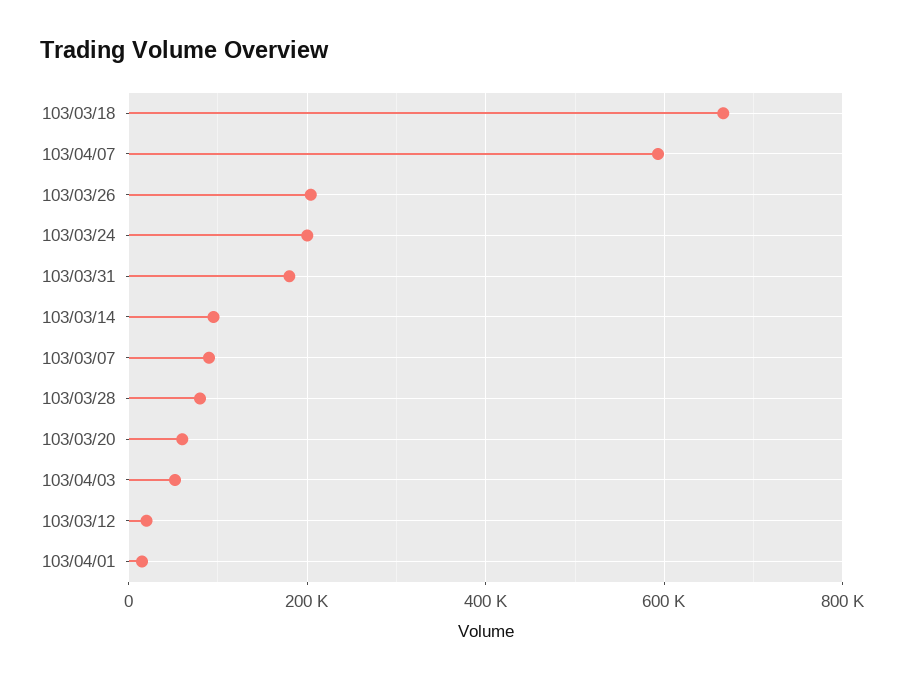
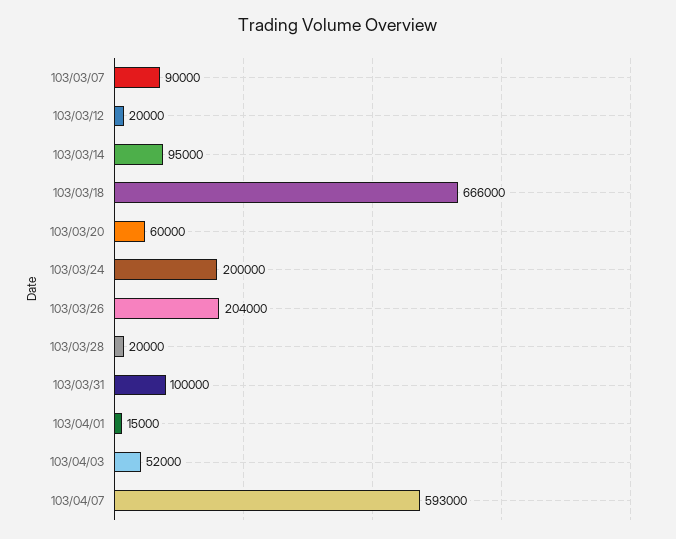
  {
    "103/03/18": 666000,
    "103/04/07": 593000,
    "103/03/26": 204000,
    "103/03/24": 200000,
-   "103/03/31": 180000,
+   "103/03/31": 100000,
    "103/03/14": 95000,
    "103/03/07": 90000,
-   "103/03/28": 80000,
+   "103/03/28": 20000,
    "103/03/20": 60000,
    "103/04/03": 52000,
    "103/03/12": 20000,
    "103/04/01": 15000
  }

